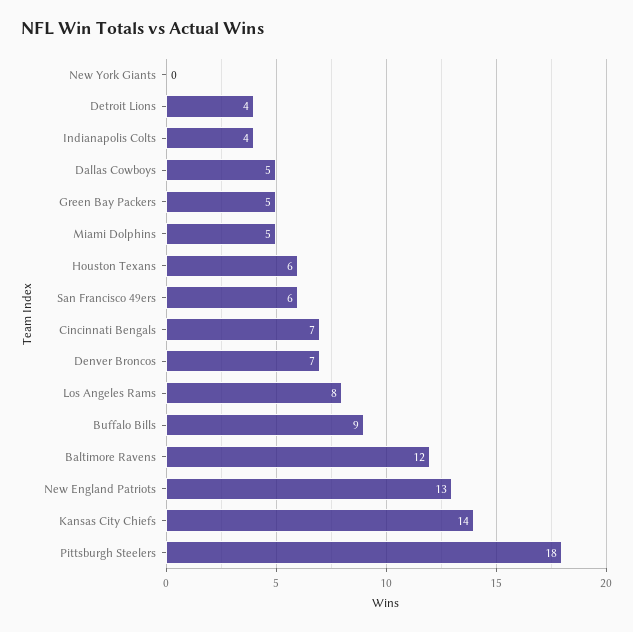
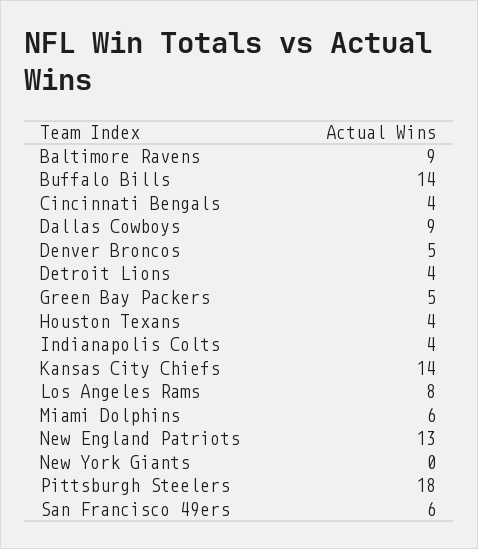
  {
    "New York Giants": 0,
    "Detroit Lions": 4,
    "Indianapolis Colts": 4,
-   "Dallas Cowboys": 5,
+   "Dallas Cowboys": 9,
    "Green Bay Packers": 5,
-   "Miami Dolphins": 5,
+   "Miami Dolphins": 6,
-   "Houston Texans": 6,
+   "Houston Texans": 4,
    "San Francisco 49ers": 6,
-   "Cincinnati Bengals": 7,
+   "Cincinnati Bengals": 4,
-   "Denver Broncos": 7,
+   "Denver Broncos": 5,
    "Los Angeles Rams": 8,
-   "Buffalo Bills": 9,
+   "Buffalo Bills": 14,
-   "Baltimore Ravens": 12,
+   "Baltimore Ravens": 9,
    "New England Patriots": 13,
    "Kansas City Chiefs": 14,
    "Pittsburgh Steelers": 18
  }

